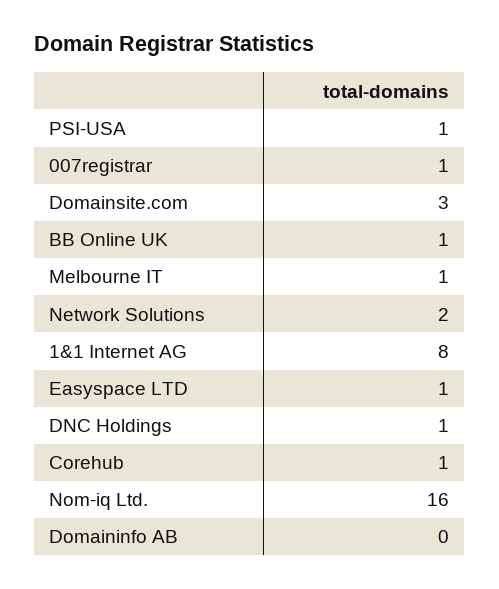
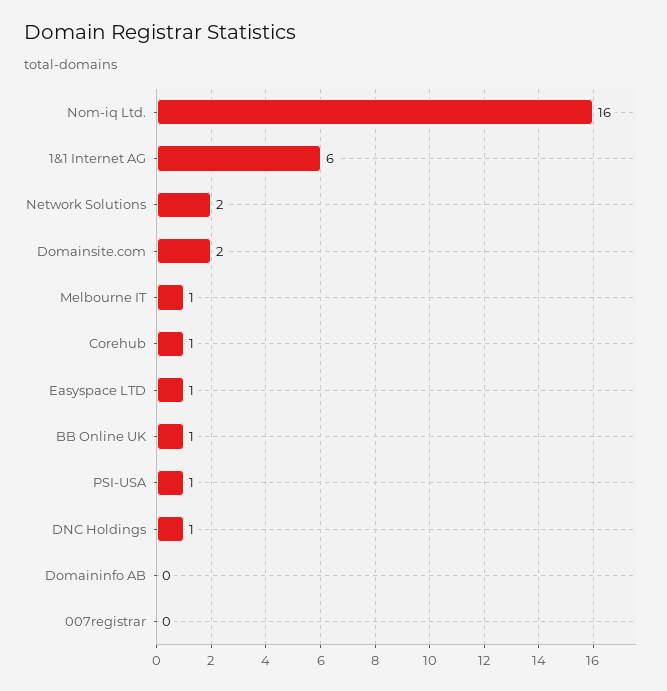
  {
    "PSI-USA": 1,
-   "007registrar": 1,
+   "007registrar": 0,
-   "Domainsite.com": 3,
+   "Domainsite.com": 2,
    "BB Online UK": 1,
    "Melbourne IT": 1,
    "Network Solutions": 2,
-   "1&1 Internet AG": 8,
+   "1&1 Internet AG": 6,
    "Easyspace LTD": 1,
    "DNC Holdings": 1,
    "Corehub": 1,
    "Nom-iq Ltd.": 16,
    "Domaininfo AB": 0
  }

